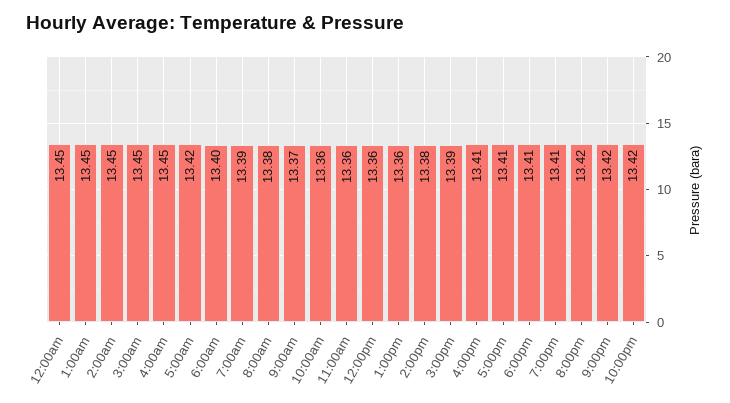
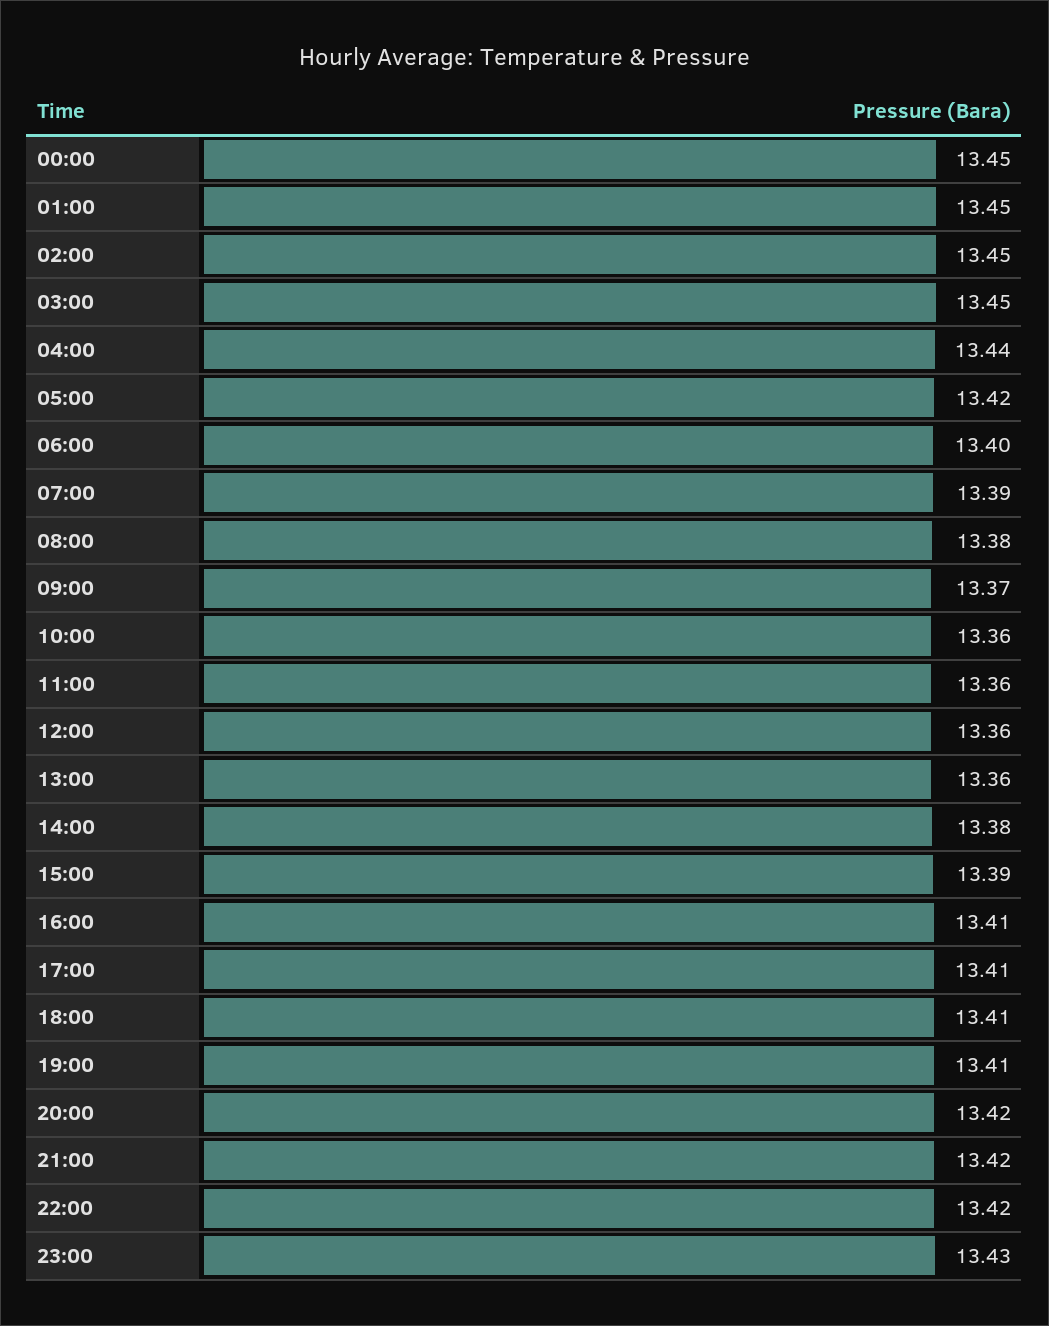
  {
    "12:00am": 13.45,
    "1:00am": 13.45,
    "2:00am": 13.45,
    "3:00am": 13.45,
-   "4:00am": 13.45,
+   "4:00am": 13.44,
    "5:00am": 13.42,
    "6:00am": 13.4,
    "7:00am": 13.39,
    "8:00am": 13.38,
    "9:00am": 13.37,
    "10:00am": 13.36,
    "11:00am": 13.36,
    "12:00pm": 13.36,
    "1:00pm": 13.36,
    "2:00pm": 13.38,
    "3:00pm": 13.39,
    "4:00pm": 13.41,
    "5:00pm": 13.41,
    "6:00pm": 13.41,
    "7:00pm": 13.41,
    "8:00pm": 13.42,
    "9:00pm": 13.42,
-   "10:00pm": 13.42
+   "10:00pm": 13.42,
+   "23:00": 13.43
  }

